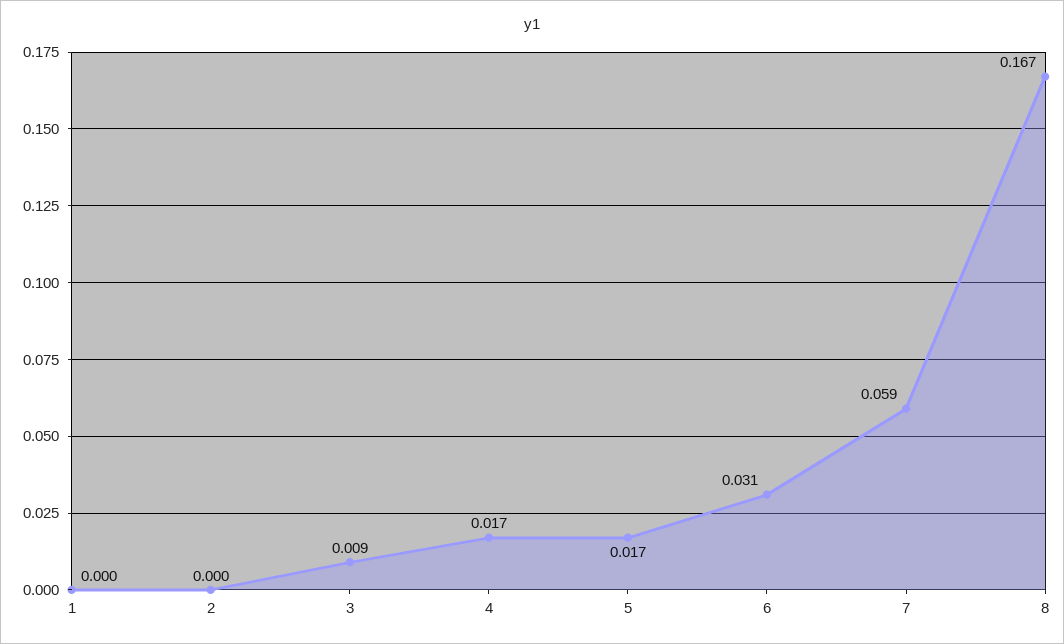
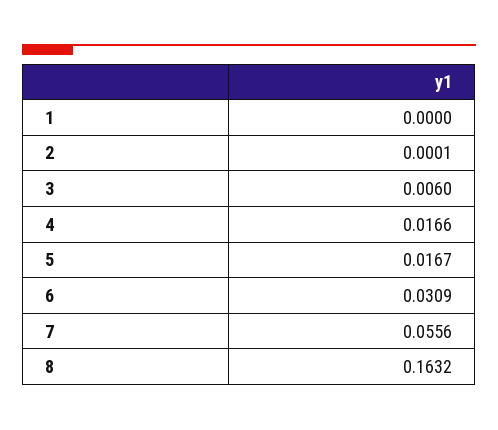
  {
    "1": 0,
    "2": 0.0001,
-   "3": 0.009,
+   "3": 0.006,
    "4": 0.0166,
    "5": 0.0167,
    "6": 0.0309,
-   "7": 0.059,
+   "7": 0.0556,
-   "8": 0.167
+   "8": 0.1632
  }

